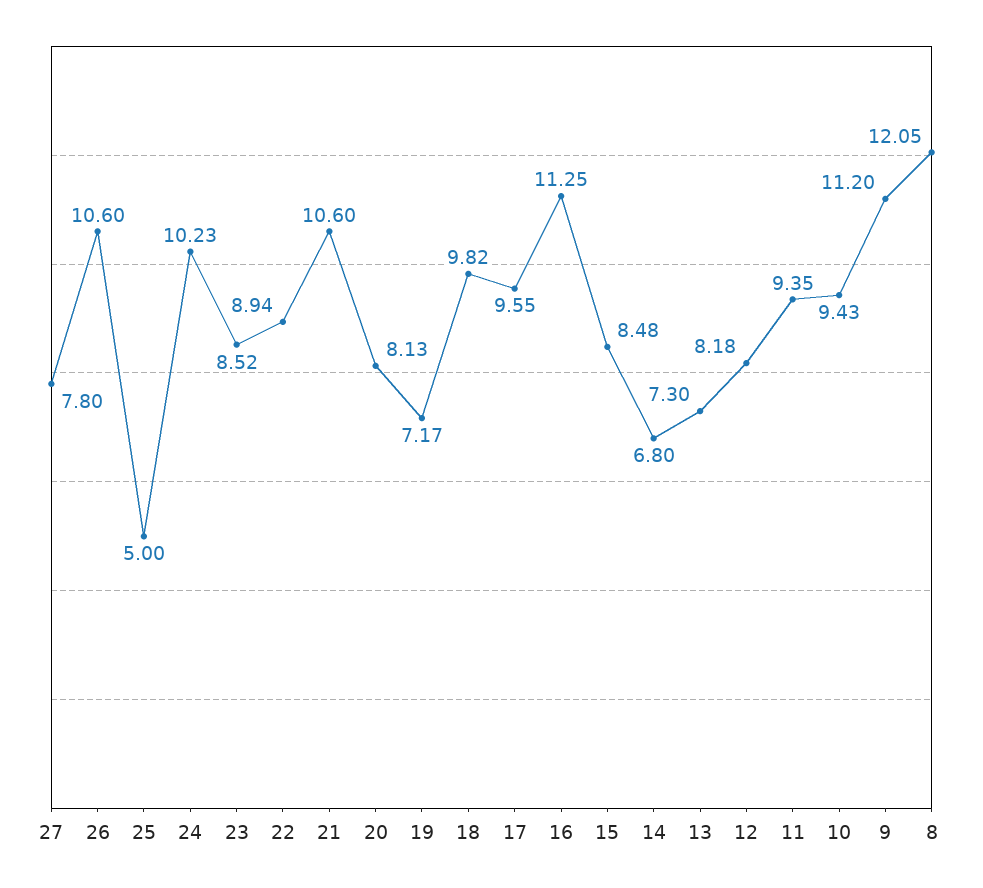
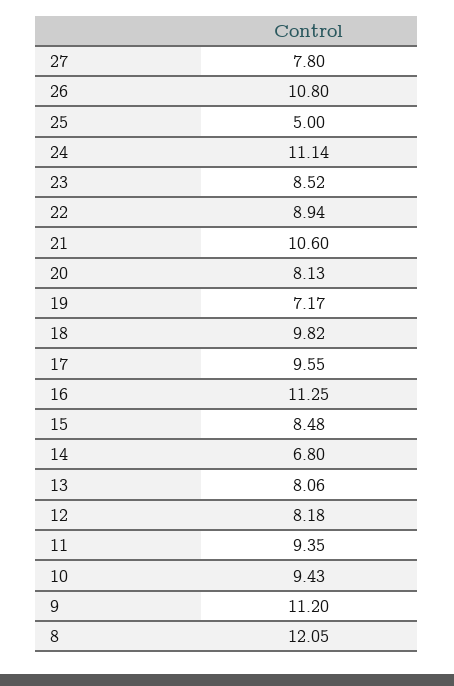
  {
    "27": 7.8,
-   "26": 10.6,
+   "26": 10.8,
    "25": 5,
-   "24": 10.23,
+   "24": 11.14,
    "23": 8.52,
    "22": 8.94,
    "21": 10.6,
    "20": 8.13,
    "19": 7.17,
    "18": 9.82,
    "17": 9.55,
    "16": 11.25,
    "15": 8.48,
    "14": 6.8,
-   "13": 7.3,
+   "13": 8.06,
    "12": 8.18,
    "11": 9.35,
    "10": 9.43,
    "9": 11.2,
    "8": 12.05
  }

